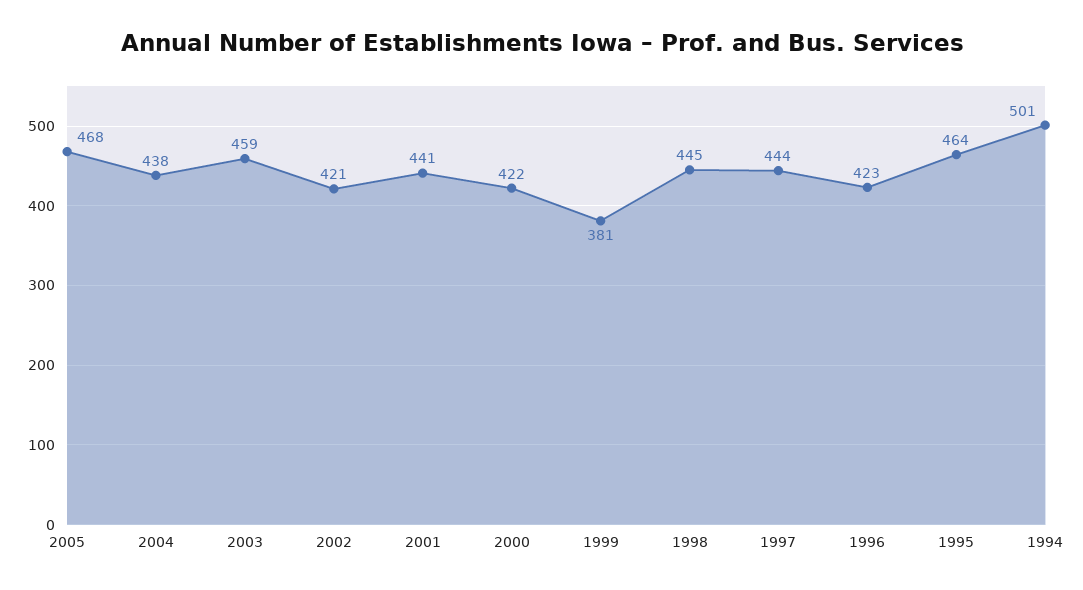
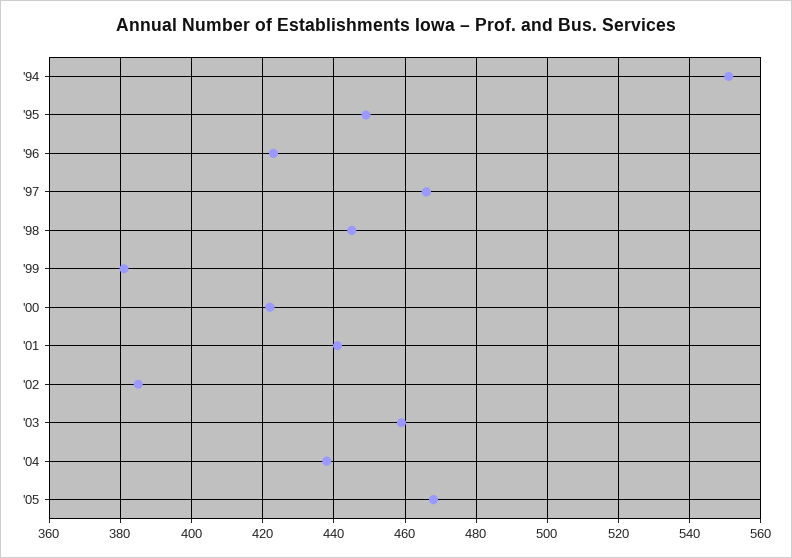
  {
    "2005": 468,
    "2004": 438,
    "2003": 459,
-   "2002": 421,
+   "2002": 385,
    "2001": 441,
    "2000": 422,
    "1999": 381,
    "1998": 445,
-   "1997": 444,
+   "1997": 465,
    "1996": 423,
-   "1995": 464,
+   "1995": 450,
-   "1994": 501
+   "1994": 550
  }

